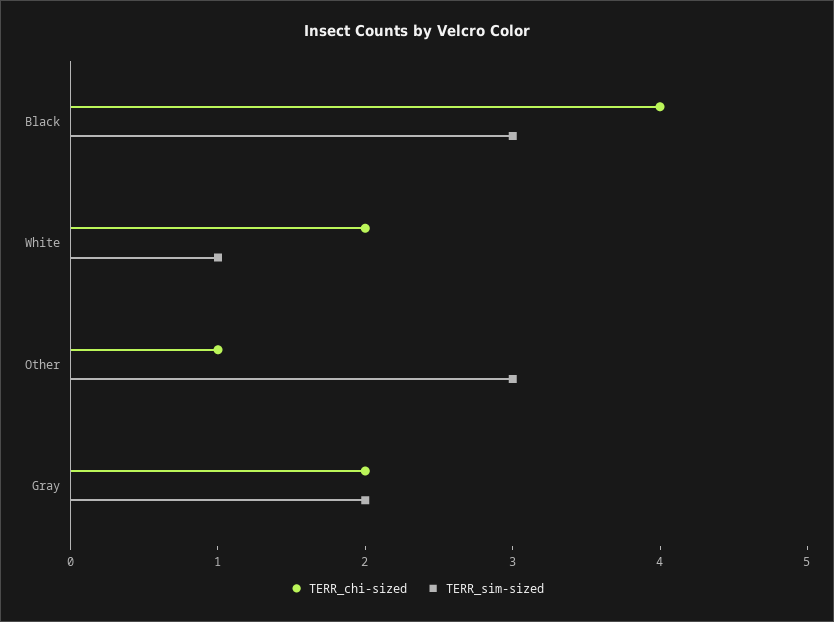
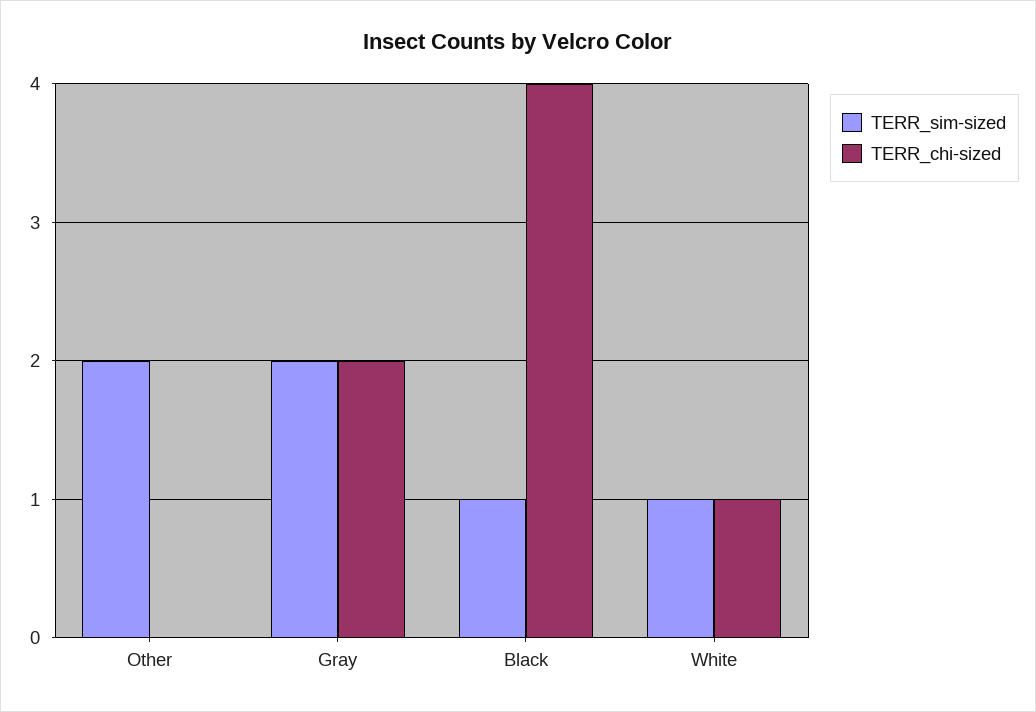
  {
    "TERR_chi-sized": {
      "Black": 4,
-     "White": 2,
+     "White": 1,
-     "Other": 1,
+     "Other": 0,
      "Gray": 2
    },
    "TERR_sim-sized": {
-     "Black": 3,
+     "Black": 1,
      "White": 1,
-     "Other": 3,
+     "Other": 2,
      "Gray": 2
    }
  }

